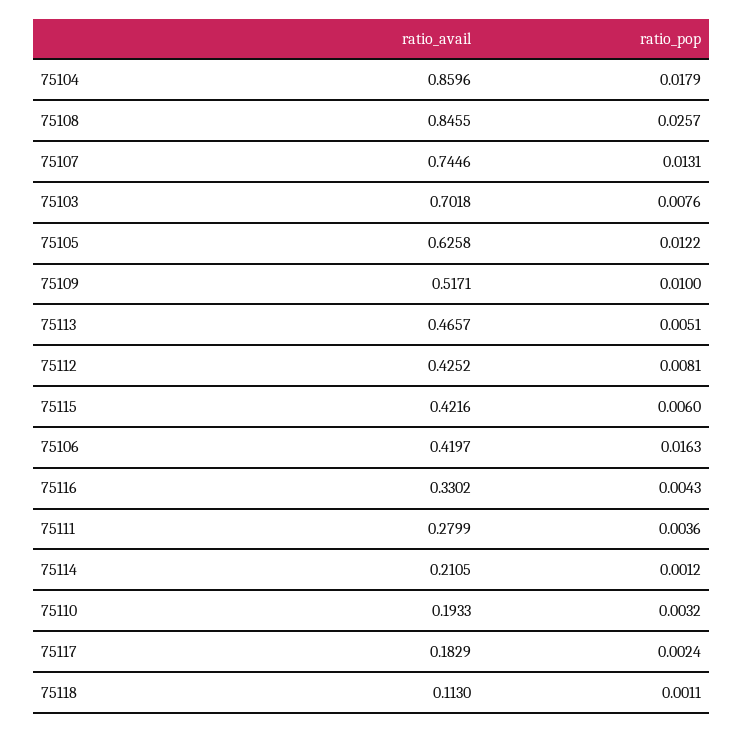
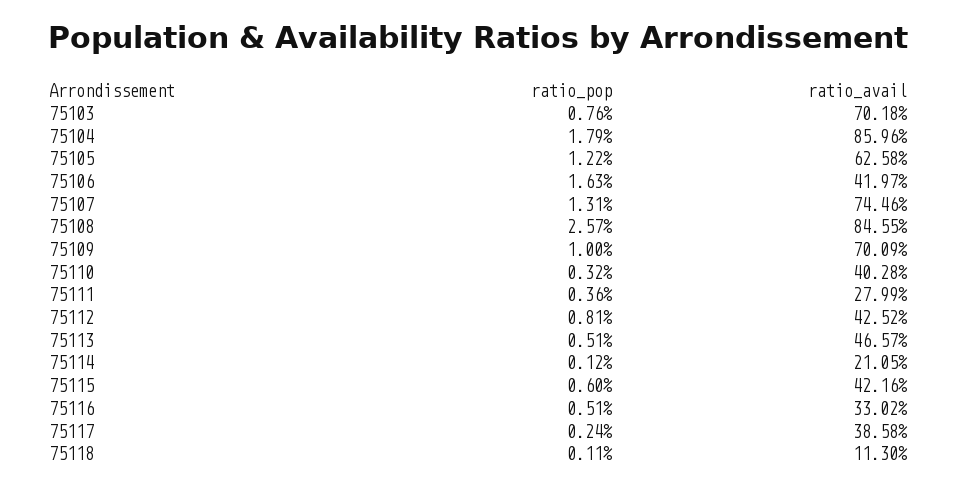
  {
    "ratio_avail": {
      "75104": 0.8596,
      "75108": 0.8455,
      "75107": 0.7446,
      "75103": 0.7018,
      "75105": 0.6258,
-     "75109": 0.5171,
+     "75109": 0.7009,
      "75113": 0.4657,
      "75112": 0.4252,
      "75115": 0.4216,
      "75106": 0.4197,
      "75116": 0.3302,
      "75111": 0.2799,
      "75114": 0.2105,
-     "75110": 0.1933,
+     "75110": 0.4028,
-     "75117": 0.1829,
+     "75117": 0.3858,
      "75118": 0.113
    },
    "ratio_pop": {
      "75104": 0.0179,
      "75108": 0.0257,
      "75107": 0.0131,
      "75103": 0.0076,
      "75105": 0.0122,
      "75109": 0.01,
      "75113": 0.0051,
      "75112": 0.0081,
      "75115": 0.006,
      "75106": 0.0163,
-     "75116": 0.0043,
+     "75116": 0.0051,
      "75111": 0.0036,
      "75114": 0.0012,
      "75110": 0.0032,
      "75117": 0.0024,
      "75118": 0.0011
    }
  }

